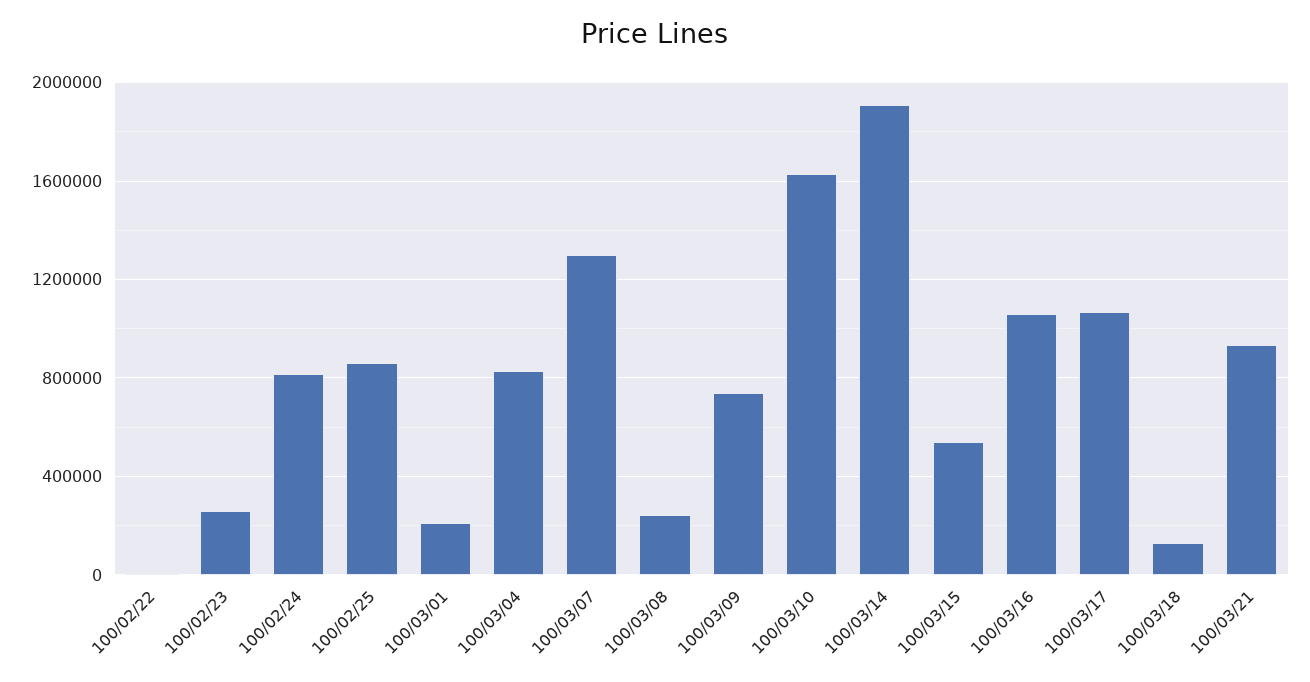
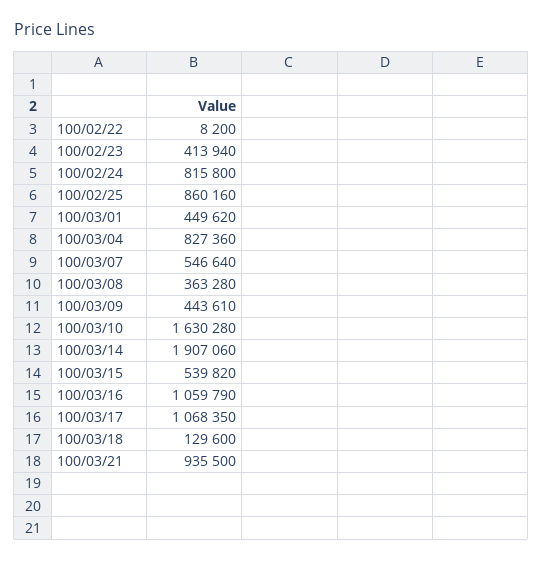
  {
    "100/02/22": 8200,
-   "100/02/23": 250000,
+   "100/02/23": 413940,
    "100/02/24": 815800,
    "100/02/25": 860160,
-   "100/03/01": 200000,
+   "100/03/01": 449620,
    "100/03/04": 827360,
-   "100/03/07": 1300000,
+   "100/03/07": 546640,
-   "100/03/08": 250000,
+   "100/03/08": 363280,
-   "100/03/09": 750000,
+   "100/03/09": 443610,
    "100/03/10": 1630280,
    "100/03/14": 1907060,
    "100/03/15": 539820,
    "100/03/16": 1059790,
    "100/03/17": 1068350,
    "100/03/18": 129600,
    "100/03/21": 935500
  }

